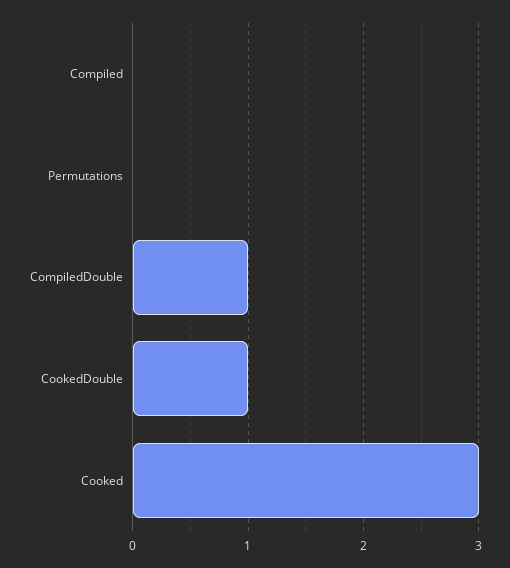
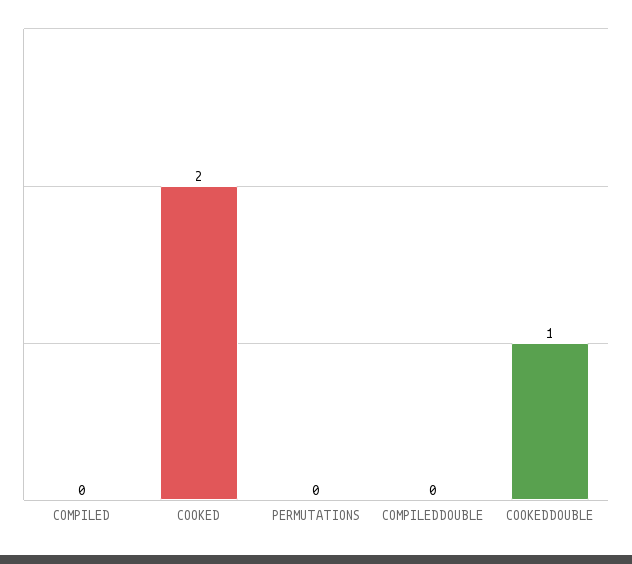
  {
    "Compiled": 0,
    "Permutations": 0,
-   "CompiledDouble": 1,
+   "CompiledDouble": 0,
    "CookedDouble": 1,
-   "Cooked": 3
+   "Cooked": 2
  }

